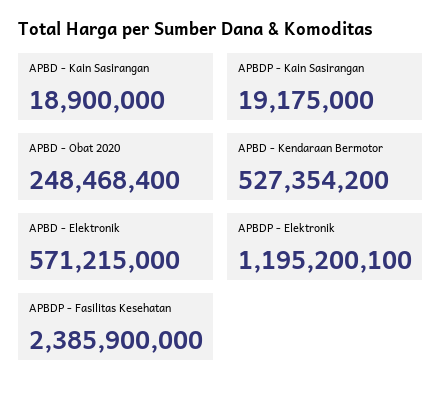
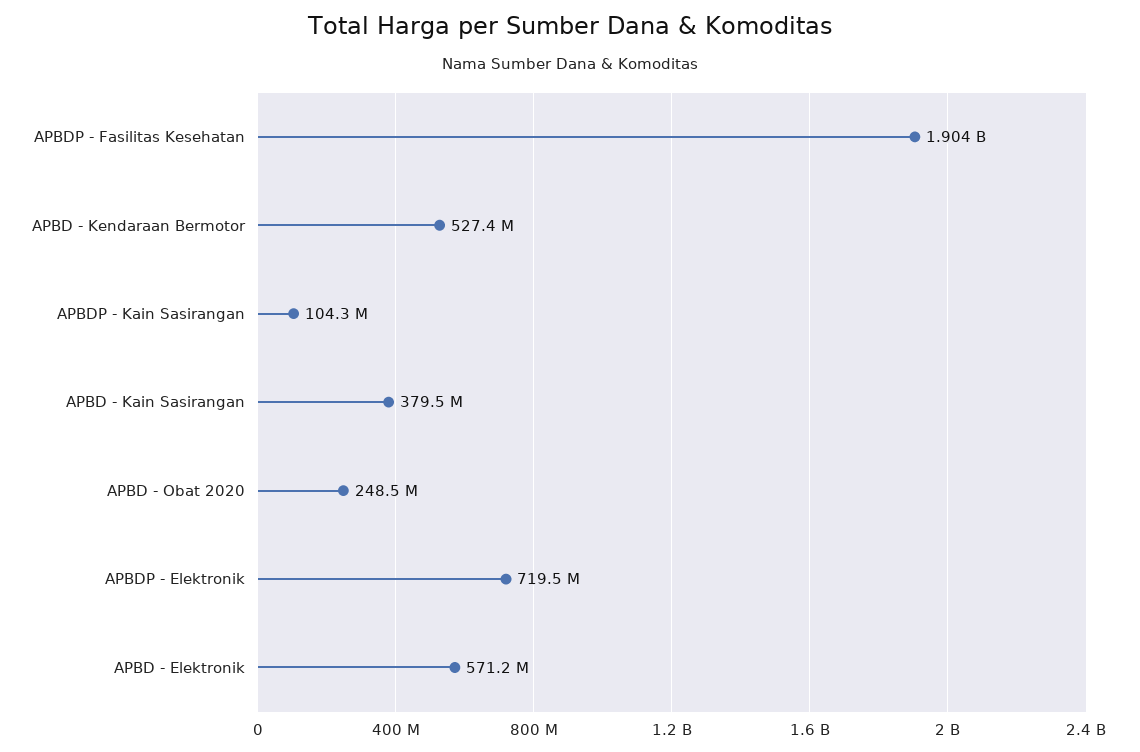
  {
-   "APBD - Kain Sasirangan": 18900000,
+   "APBD - Kain Sasirangan": 379500000,
-   "APBDP - Kain Sasirangan": 19175000,
+   "APBDP - Kain Sasirangan": 104300000,
    "APBD - Obat 2020": 248468400,
    "APBD - Kendaraan Bermotor": 527354200,
    "APBD - Elektronik": 571215000,
-   "APBDP - Elektronik": 1195200100,
+   "APBDP - Elektronik": 719500000,
-   "APBDP - Fasilitas Kesehatan": 2385900000
+   "APBDP - Fasilitas Kesehatan": 1904000000
  }

